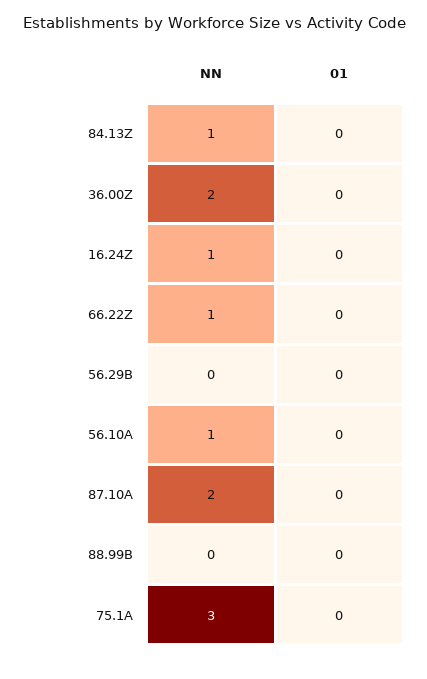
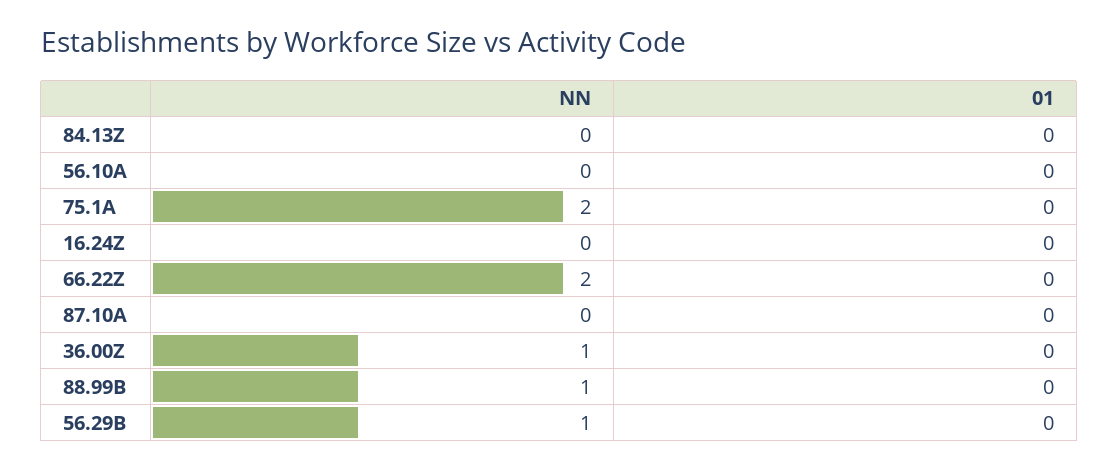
  {
    "NN": {
-     "84.13Z": 1,
+     "84.13Z": 0,
-     "36.00Z": 2,
+     "36.00Z": 1,
-     "16.24Z": 1,
+     "16.24Z": 0,
-     "66.22Z": 1,
+     "66.22Z": 2,
-     "56.29B": 0,
+     "56.29B": 1,
-     "56.10A": 1,
+     "56.10A": 0,
-     "87.10A": 2,
+     "87.10A": 0,
-     "88.99B": 0,
+     "88.99B": 1,
-     "75.1A": 3
+     "75.1A": 2
    },
    "01": {
      "84.13Z": 0,
      "36.00Z": 0,
      "16.24Z": 0,
      "66.22Z": 0,
      "56.29B": 0,
      "56.10A": 0,
      "87.10A": 0,
      "88.99B": 0,
      "75.1A": 0
    }
  }

